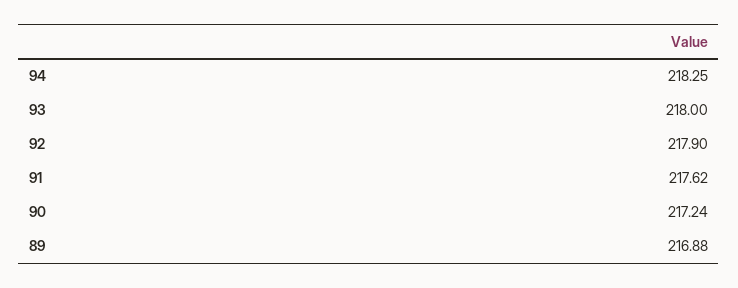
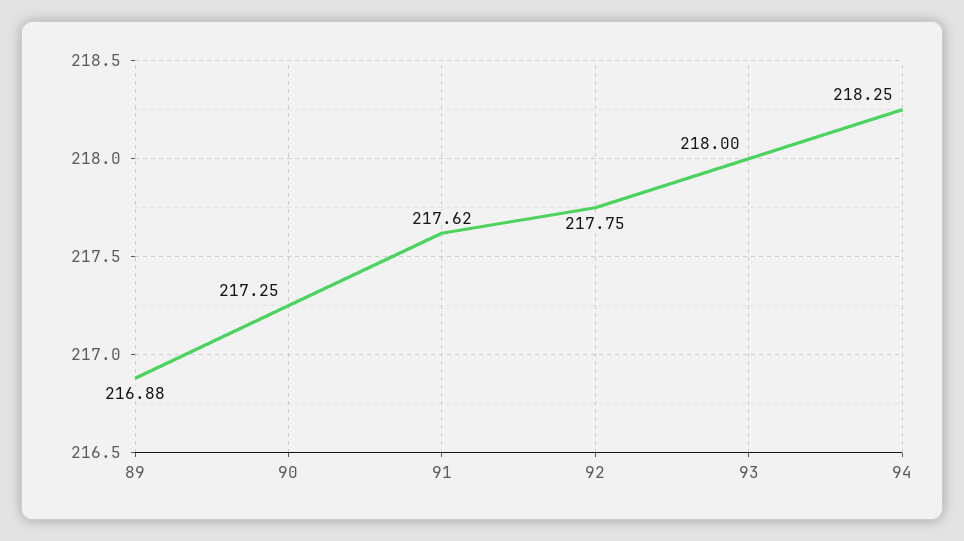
  {
    "94": 218.25,
    "93": 218,
-   "92": 217.9,
+   "92": 217.75,
    "91": 217.62,
-   "90": 217.24,
+   "90": 217.25,
    "89": 216.88
  }

